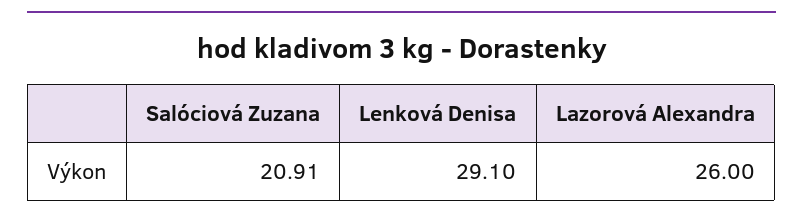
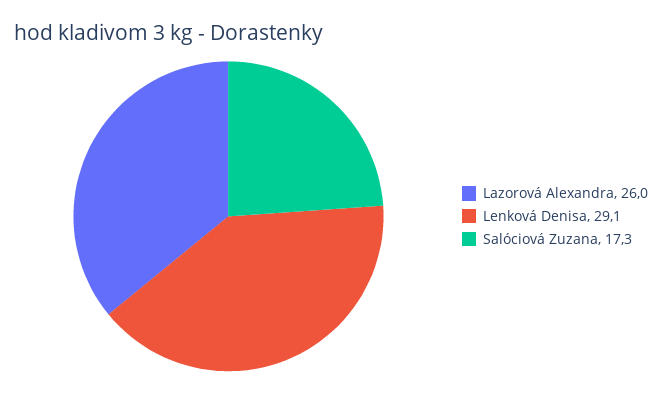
  {
-   "Salóciová Zuzana": 20.91,
+   "Salóciová Zuzana": 17.3,
    "Lenková Denisa": 29.1,
    "Lazorová Alexandra": 26
  }

